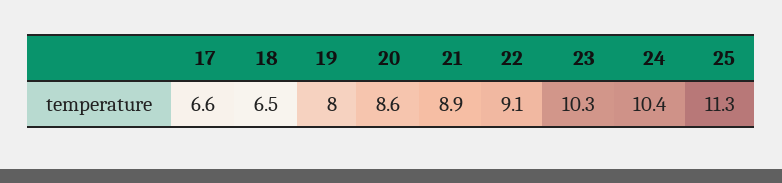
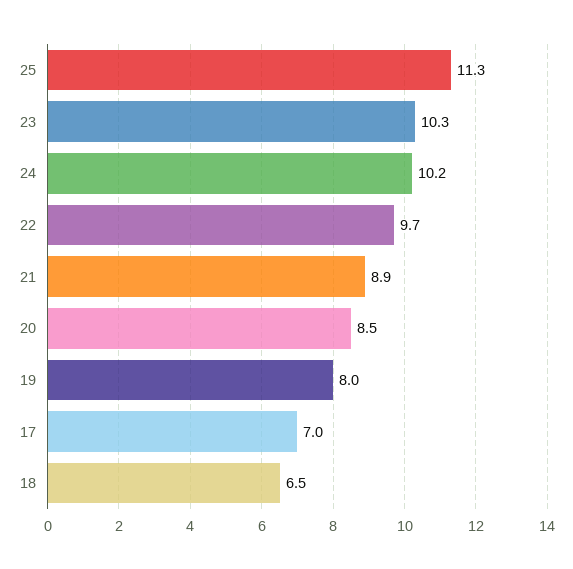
  {
-   "17": 6.6,
+   "17": 7,
    "18": 6.5,
    "19": 8,
-   "20": 8.6,
+   "20": 8.5,
    "21": 8.9,
-   "22": 9.1,
+   "22": 9.7,
    "23": 10.3,
-   "24": 10.4,
+   "24": 10.2,
    "25": 11.3
  }

